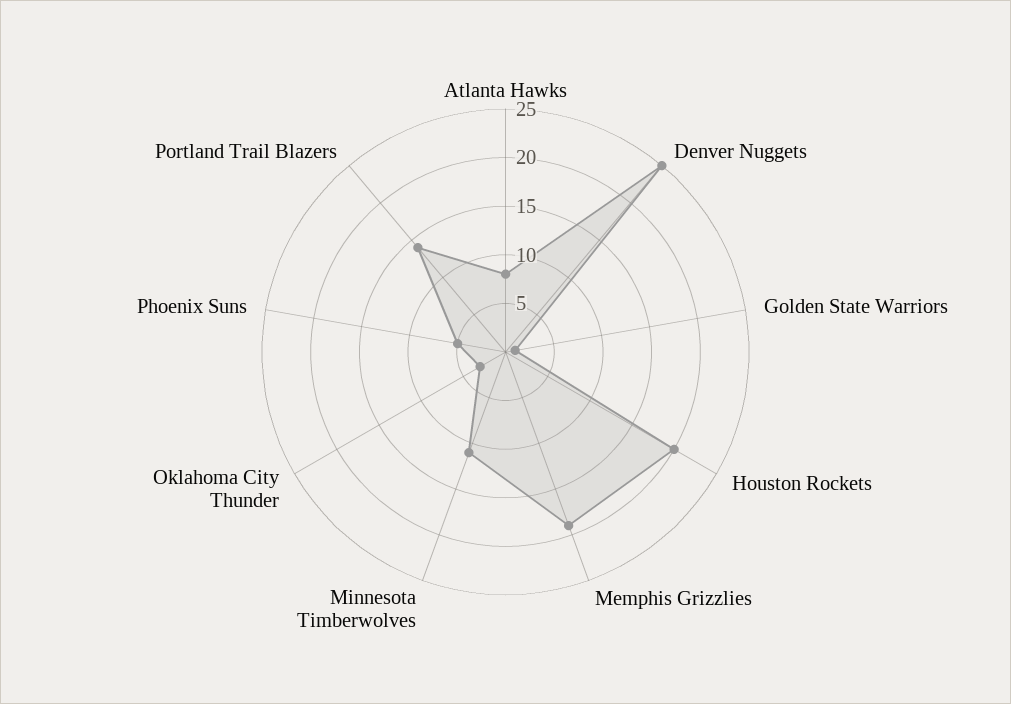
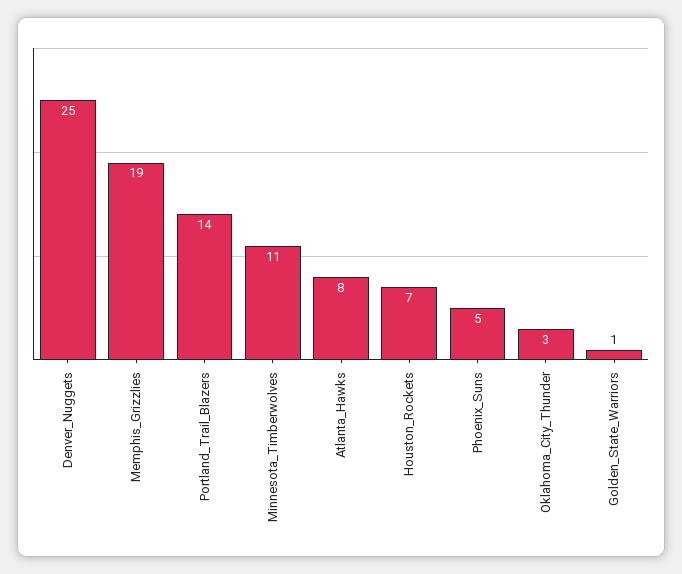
  {
    "Atlanta Hawks": 8,
    "Denver Nuggets": 25,
    "Golden State Warriors": 1,
-   "Houston Rockets": 20,
+   "Houston Rockets": 7,
    "Memphis Grizzlies": 19,
    "Minnesota Timberwolves": 11,
    "Oklahoma City Thunder": 3,
    "Phoenix Suns": 5,
    "Portland Trail Blazers": 14
  }

